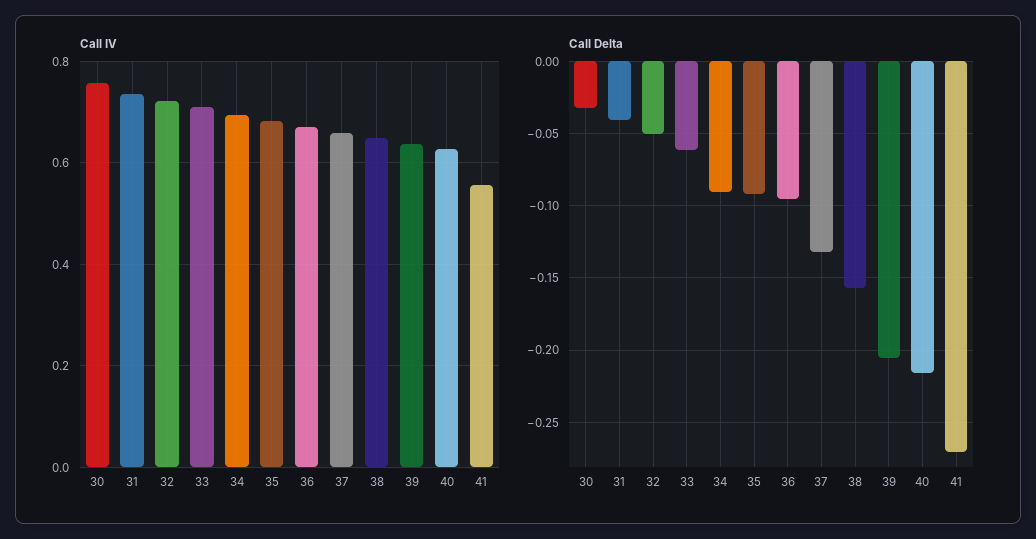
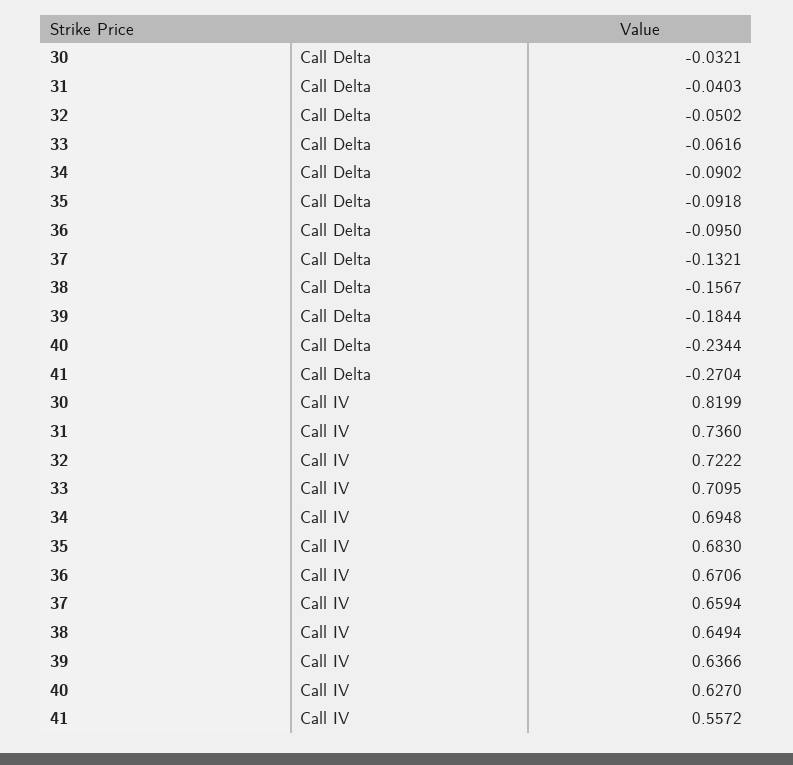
  {
    "Call IV": {
-     "30": 0.76,
+     "30": 0.8199,
      "31": 0.736,
      "32": 0.7222,
      "33": 0.7095,
      "34": 0.6948,
      "35": 0.683,
      "36": 0.6706,
      "37": 0.6594,
      "38": 0.6494,
      "39": 0.6366,
      "40": 0.627,
      "41": 0.5572
    },
    "Call Delta": {
      "30": -0.0321,
      "31": -0.0403,
      "32": -0.0502,
      "33": -0.0616,
      "34": -0.0902,
      "35": -0.0918,
      "36": -0.095,
      "37": -0.1321,
      "38": -0.1567,
-     "39": -0.205,
+     "39": -0.1844,
-     "40": -0.215,
+     "40": -0.2344,
      "41": -0.2704
    }
  }

